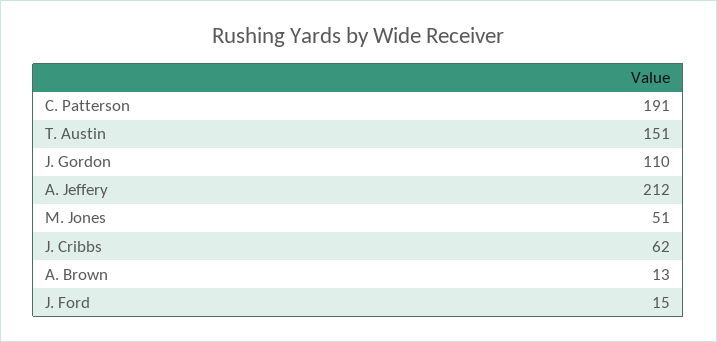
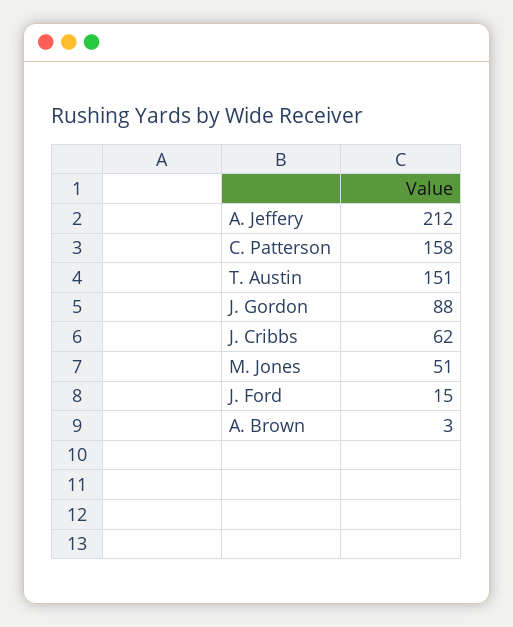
  {
-   "C. Patterson": 191,
+   "C. Patterson": 158,
    "T. Austin": 151,
-   "J. Gordon": 110,
+   "J. Gordon": 88,
    "A. Jeffery": 212,
    "M. Jones": 51,
    "J. Cribbs": 62,
-   "A. Brown": 13,
+   "A. Brown": 3,
    "J. Ford": 15
  }

